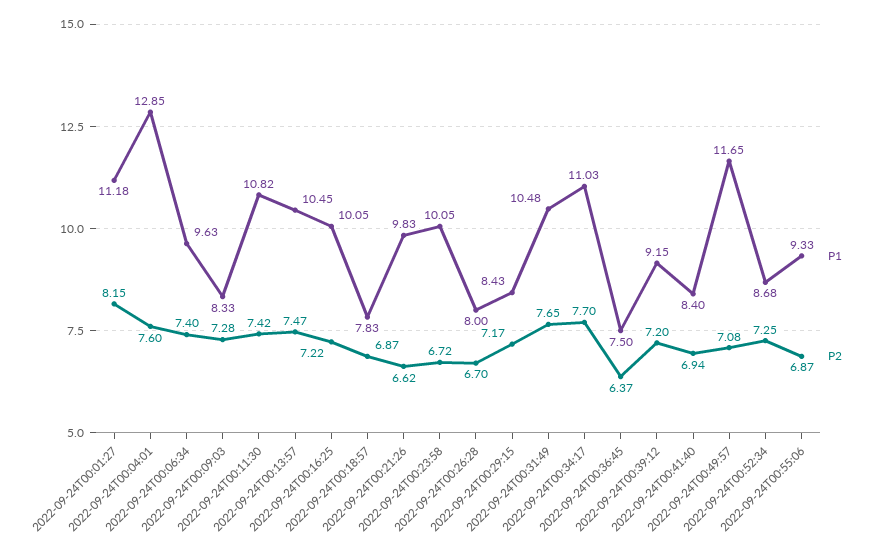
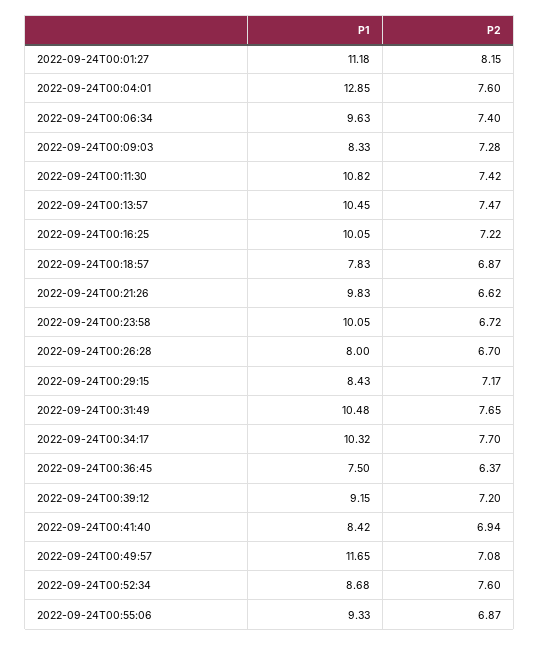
  {
    "P1": {
      "2022-09-24T00:01:27": 11.18,
      "2022-09-24T00:04:01": 12.85,
      "2022-09-24T00:06:34": 9.63,
      "2022-09-24T00:09:03": 8.33,
      "2022-09-24T00:11:30": 10.82,
      "2022-09-24T00:13:57": 10.45,
      "2022-09-24T00:16:25": 10.05,
      "2022-09-24T00:18:57": 7.83,
      "2022-09-24T00:21:26": 9.83,
      "2022-09-24T00:23:58": 10.05,
      "2022-09-24T00:26:28": 8,
      "2022-09-24T00:29:15": 8.43,
      "2022-09-24T00:31:49": 10.48,
-     "2022-09-24T00:34:17": 11.03,
+     "2022-09-24T00:34:17": 10.32,
      "2022-09-24T00:36:45": 7.5,
      "2022-09-24T00:39:12": 9.15,
-     "2022-09-24T00:41:40": 8.4,
+     "2022-09-24T00:41:40": 8.42,
      "2022-09-24T00:49:57": 11.65,
      "2022-09-24T00:52:34": 8.68,
      "2022-09-24T00:55:06": 9.33
    },
    "P2": {
      "2022-09-24T00:01:27": 8.15,
      "2022-09-24T00:04:01": 7.6,
      "2022-09-24T00:06:34": 7.4,
      "2022-09-24T00:09:03": 7.28,
      "2022-09-24T00:11:30": 7.42,
      "2022-09-24T00:13:57": 7.47,
      "2022-09-24T00:16:25": 7.22,
      "2022-09-24T00:18:57": 6.87,
      "2022-09-24T00:21:26": 6.62,
      "2022-09-24T00:23:58": 6.72,
      "2022-09-24T00:26:28": 6.7,
      "2022-09-24T00:29:15": 7.17,
      "2022-09-24T00:31:49": 7.65,
      "2022-09-24T00:34:17": 7.7,
      "2022-09-24T00:36:45": 6.37,
      "2022-09-24T00:39:12": 7.2,
      "2022-09-24T00:41:40": 6.94,
      "2022-09-24T00:49:57": 7.08,
-     "2022-09-24T00:52:34": 7.25,
+     "2022-09-24T00:52:34": 7.6,
      "2022-09-24T00:55:06": 6.87
    }
  }

